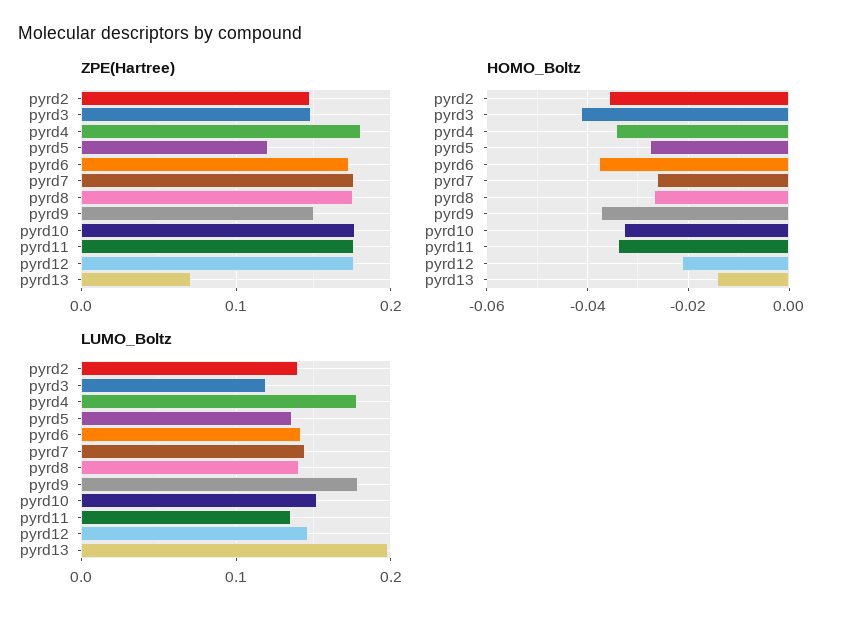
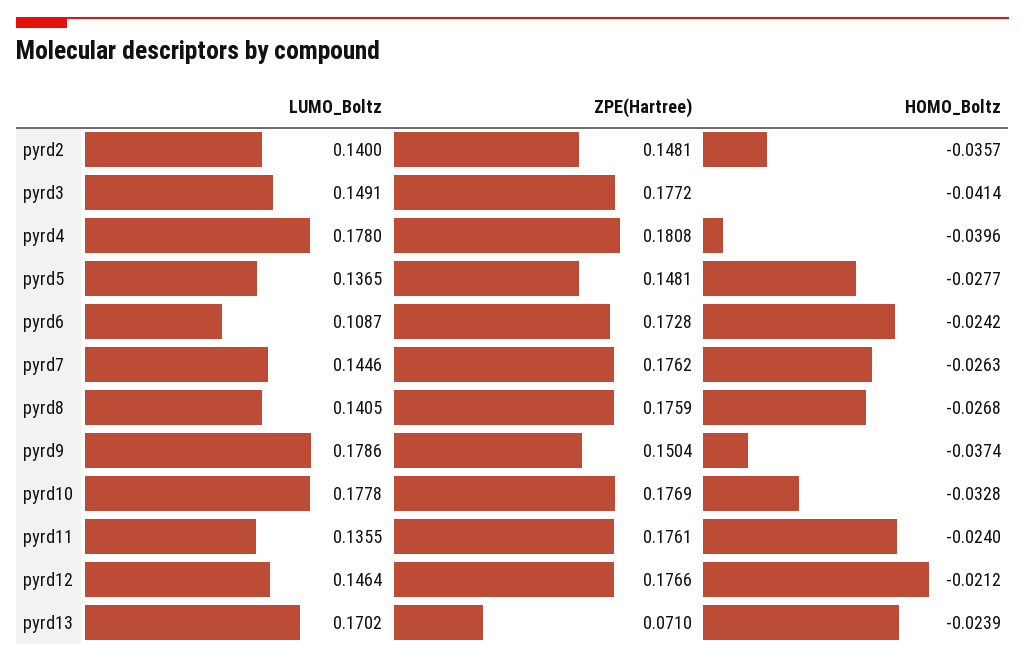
  {
    "ZPE(Hartree)": {
      "pyrd2": 0.1481,
-     "pyrd3": 0.15,
+     "pyrd3": 0.1772,
      "pyrd4": 0.1808,
-     "pyrd5": 0.12,
+     "pyrd5": 0.1481,
      "pyrd6": 0.1728,
      "pyrd7": 0.1762,
      "pyrd8": 0.1759,
      "pyrd9": 0.1504,
      "pyrd10": 0.1769,
      "pyrd11": 0.1761,
      "pyrd12": 0.1766,
      "pyrd13": 0.071
    },
    "HOMO_Boltz": {
      "pyrd2": -0.0357,
      "pyrd3": -0.0414,
-     "pyrd4": -0.034,
+     "pyrd4": -0.0396,
      "pyrd5": -0.0277,
-     "pyrd6": -0.038,
+     "pyrd6": -0.0242,
      "pyrd7": -0.0263,
      "pyrd8": -0.0268,
      "pyrd9": -0.0374,
      "pyrd10": -0.0328,
-     "pyrd11": -0.034,
+     "pyrd11": -0.024,
      "pyrd12": -0.0212,
-     "pyrd13": -0.014
+     "pyrd13": -0.0239
    },
    "LUMO_Boltz": {
      "pyrd2": 0.14,
-     "pyrd3": 0.12,
+     "pyrd3": 0.1491,
      "pyrd4": 0.178,
      "pyrd5": 0.1365,
-     "pyrd6": 0.14,
+     "pyrd6": 0.1087,
      "pyrd7": 0.1446,
      "pyrd8": 0.1405,
      "pyrd9": 0.1786,
-     "pyrd10": 0.15,
+     "pyrd10": 0.1778,
      "pyrd11": 0.1355,
      "pyrd12": 0.1464,
-     "pyrd13": 0.2
+     "pyrd13": 0.1702
    }
  }

